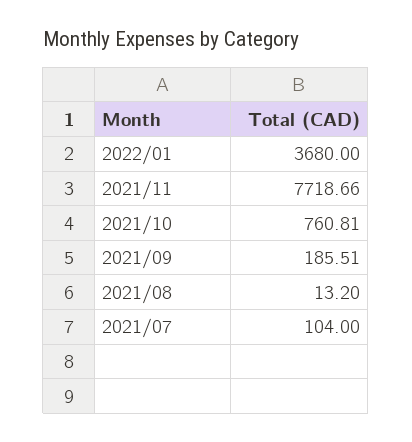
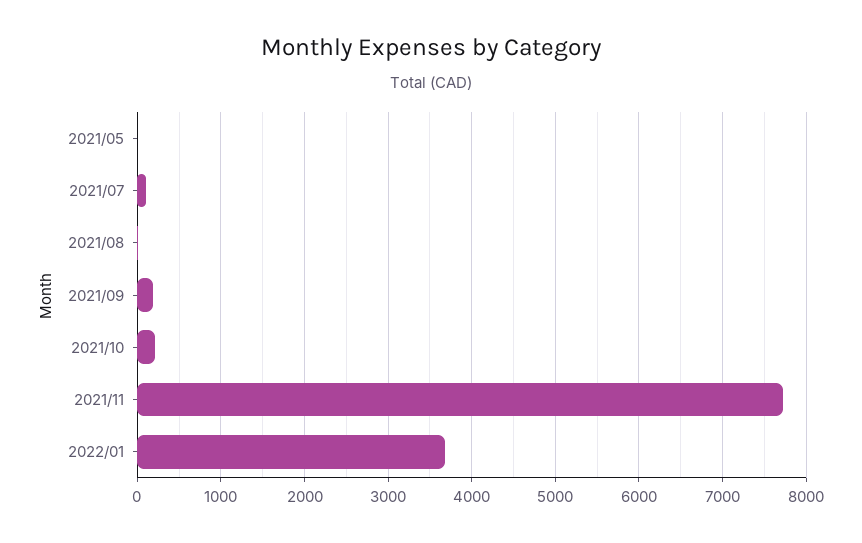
  {
    "2022/01": 3680,
    "2021/11": 7718.66,
-   "2021/10": 760.81,
+   "2021/10": 200,
    "2021/09": 185.51,
    "2021/08": 13.2,
-   "2021/07": 104
+   "2021/07": 104,
+   "2021/05": 0
  }

